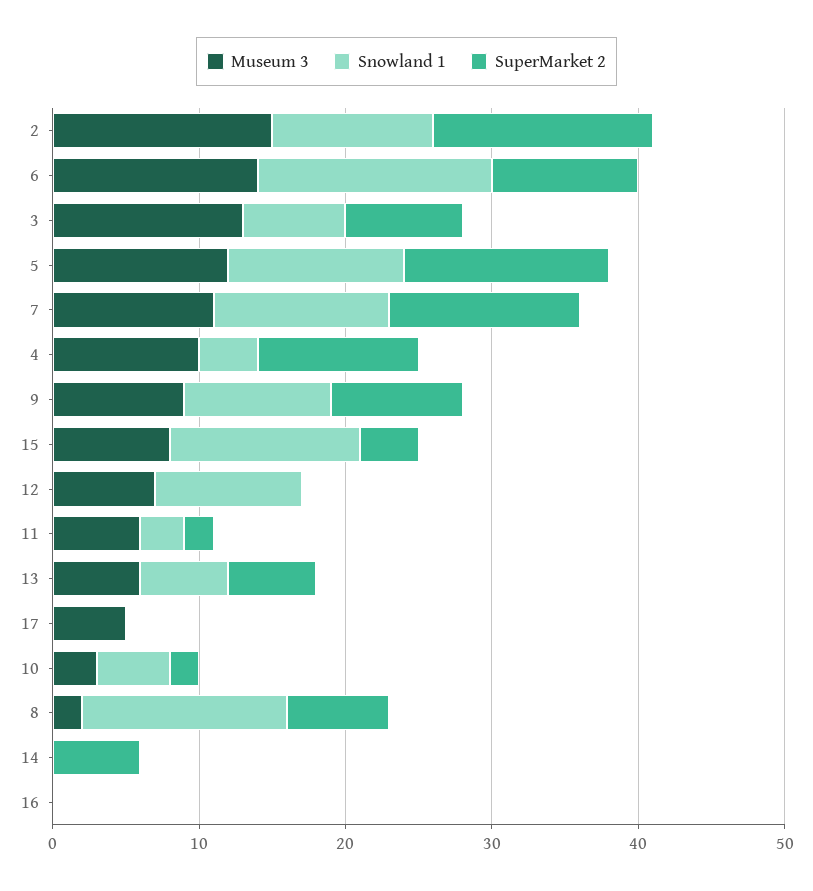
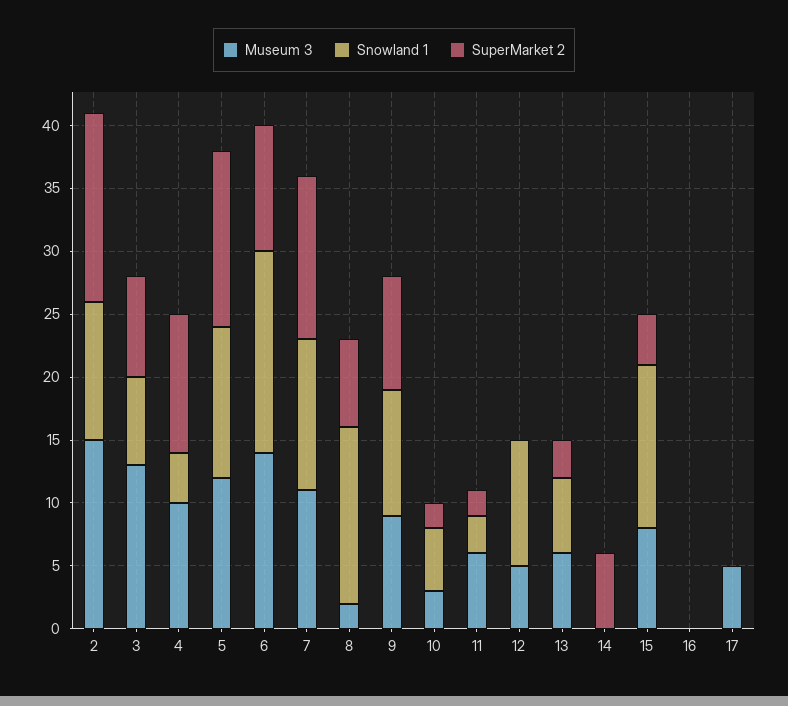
  {
    "Museum 3": {
      "2": 15,
      "6": 14,
      "3": 13,
      "5": 12,
      "7": 11,
      "4": 10,
      "9": 9,
      "15": 8,
-     "12": 7,
+     "12": 5,
      "11": 6,
      "13": 6,
      "17": 5,
      "10": 3,
      "8": 2,
      "14": 0,
      "16": 0
    },
    "Snowland 1": {
      "2": 11,
      "6": 16,
      "3": 7,
      "5": 12,
      "7": 12,
      "4": 4,
      "9": 10,
      "15": 13,
      "12": 10,
      "11": 3,
      "13": 6,
      "17": 0,
      "10": 5,
      "8": 14,
      "14": 0,
      "16": 0
    },
    "SuperMarket 2": {
      "2": 15,
      "6": 10,
      "3": 8,
      "5": 14,
      "7": 13,
      "4": 11,
      "9": 9,
      "15": 4,
      "12": 0,
      "11": 2,
-     "13": 6,
+     "13": 3,
      "17": 0,
      "10": 2,
      "8": 7,
      "14": 6,
      "16": 0
    }
  }

